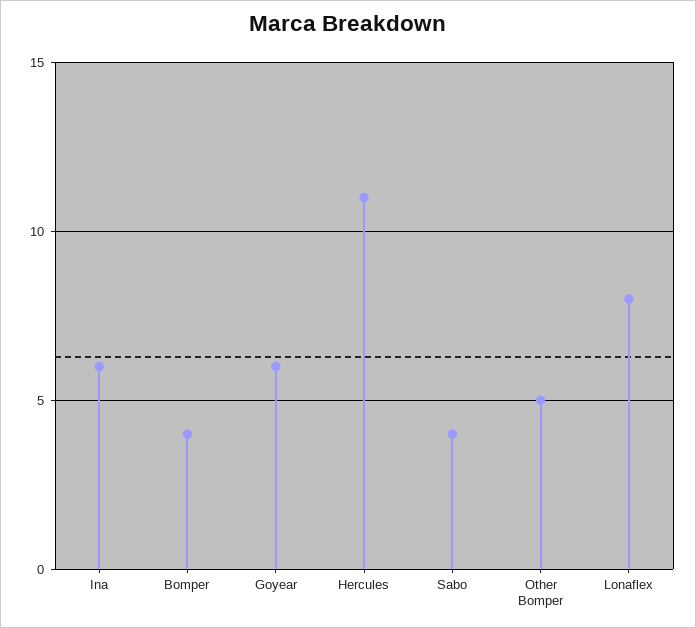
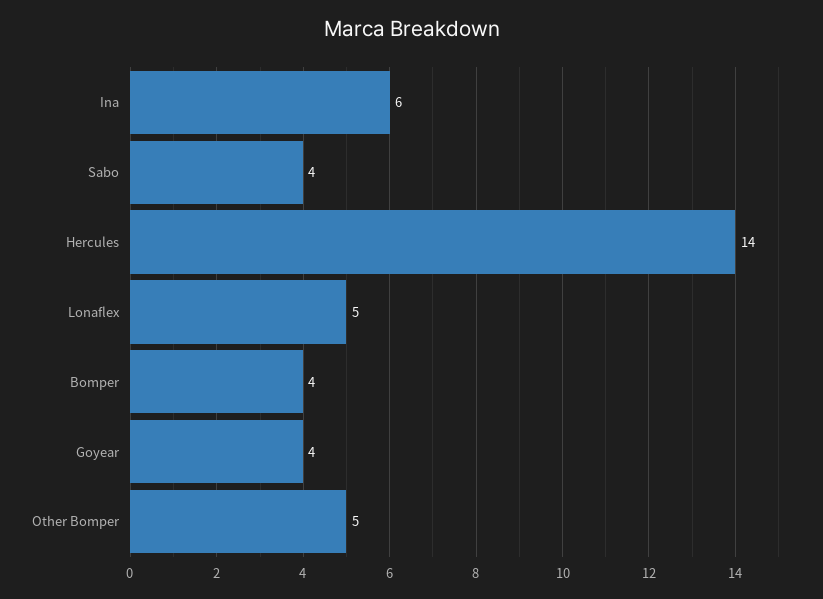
  {
    "Ina": 6,
    "Bomper": 4,
-   "Goyear": 6,
+   "Goyear": 4,
-   "Hercules": 11,
+   "Hercules": 14,
    "Sabo": 4,
    "Other Bomper": 5,
-   "Lonaflex": 8
+   "Lonaflex": 5
  }

